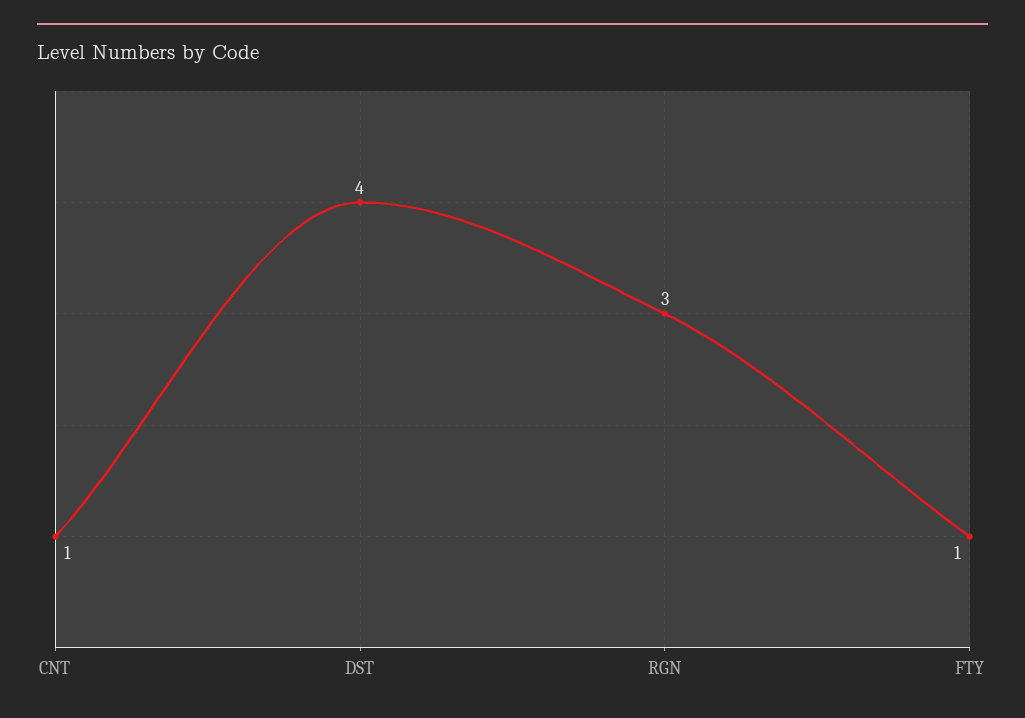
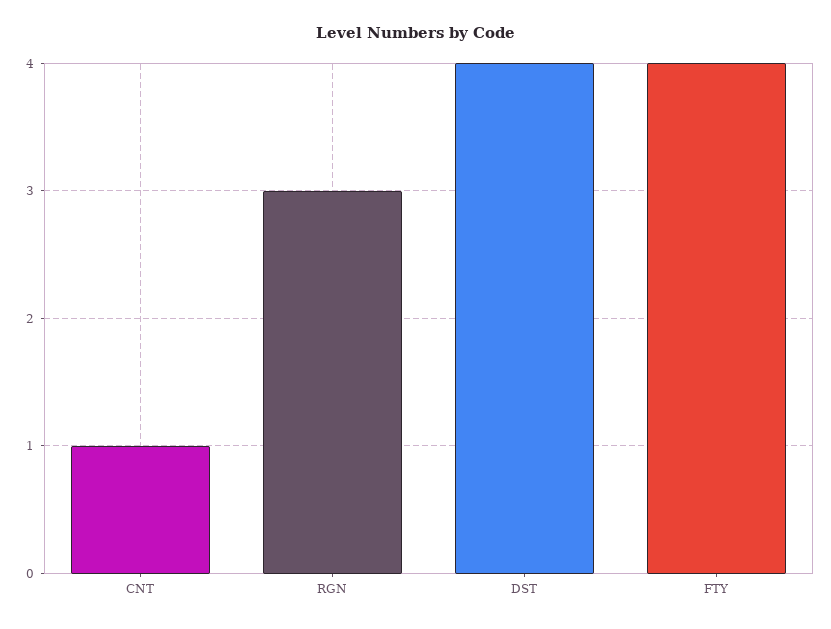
  {
    "CNT": 1,
    "DST": 4,
    "RGN": 3,
-   "FTY": 1
+   "FTY": 4
  }

